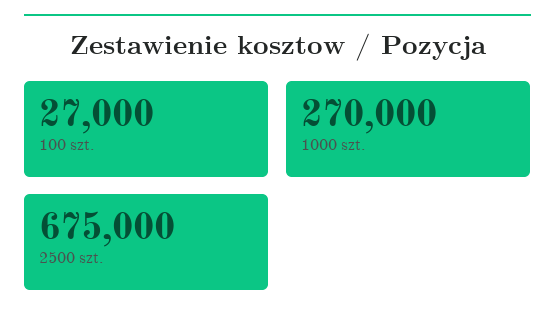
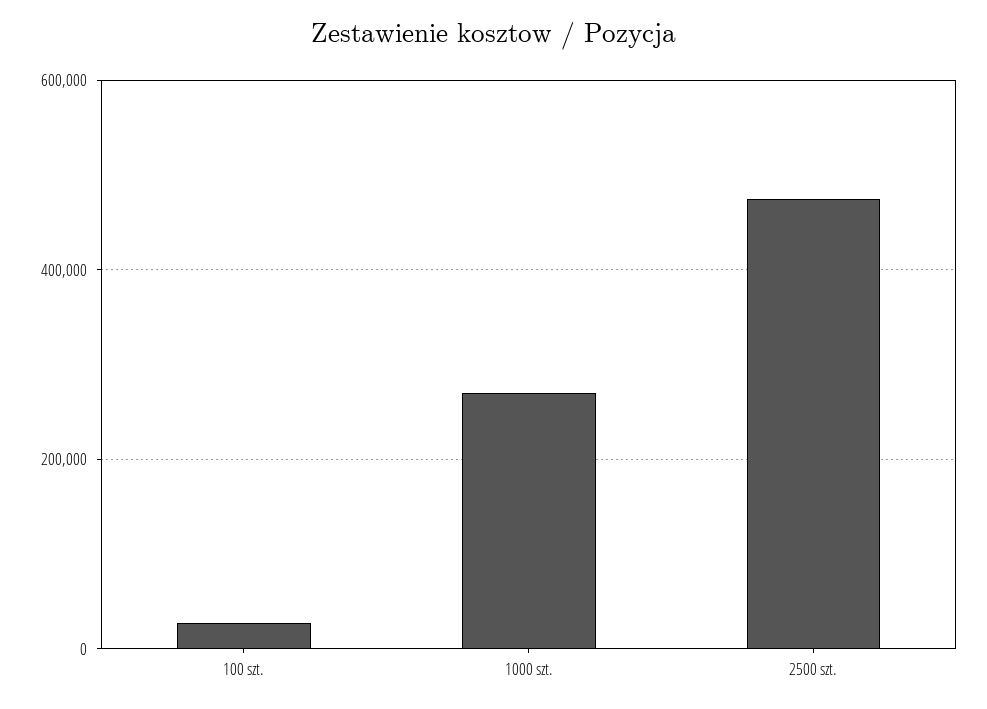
  {
    "100 szt.": 27000,
    "1000 szt.": 270000,
-   "2500 szt.": 675000
+   "2500 szt.": 480000
  }

